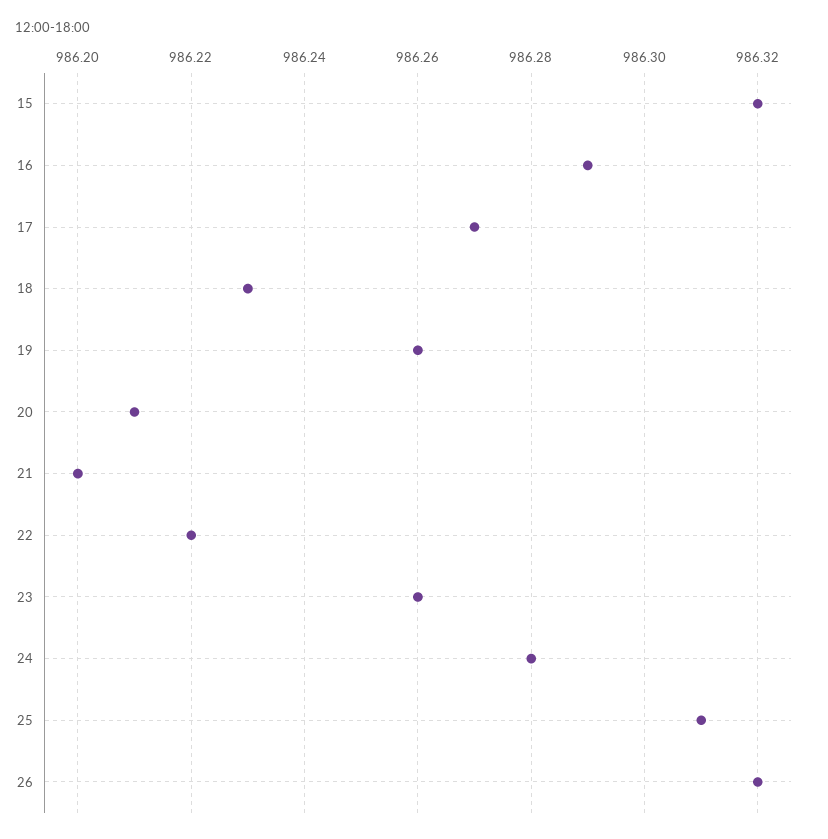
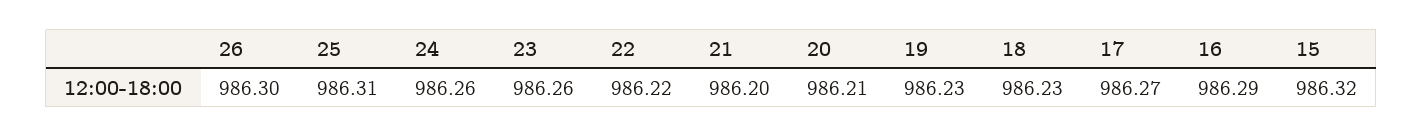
  {
    "15": 986.32,
    "16": 986.29,
    "17": 986.27,
    "18": 986.23,
-   "19": 986.26,
+   "19": 986.23,
    "20": 986.21,
    "21": 986.2,
    "22": 986.22,
    "23": 986.26,
-   "24": 986.28,
+   "24": 986.26,
    "25": 986.31,
-   "26": 986.32
+   "26": 986.3
  }

